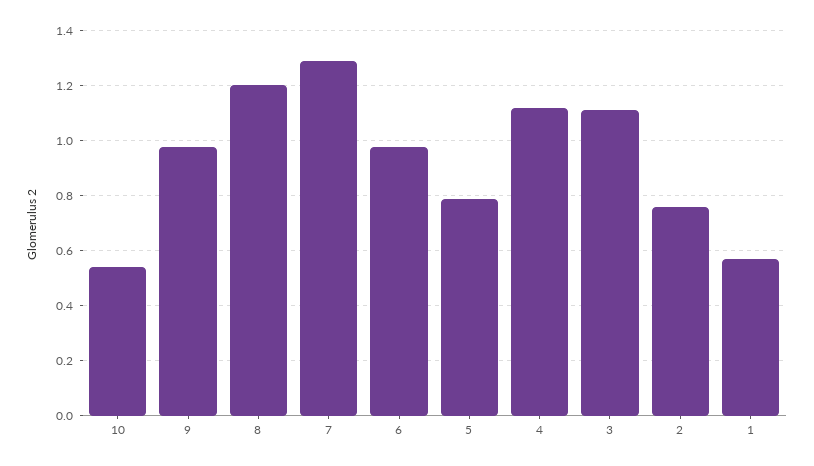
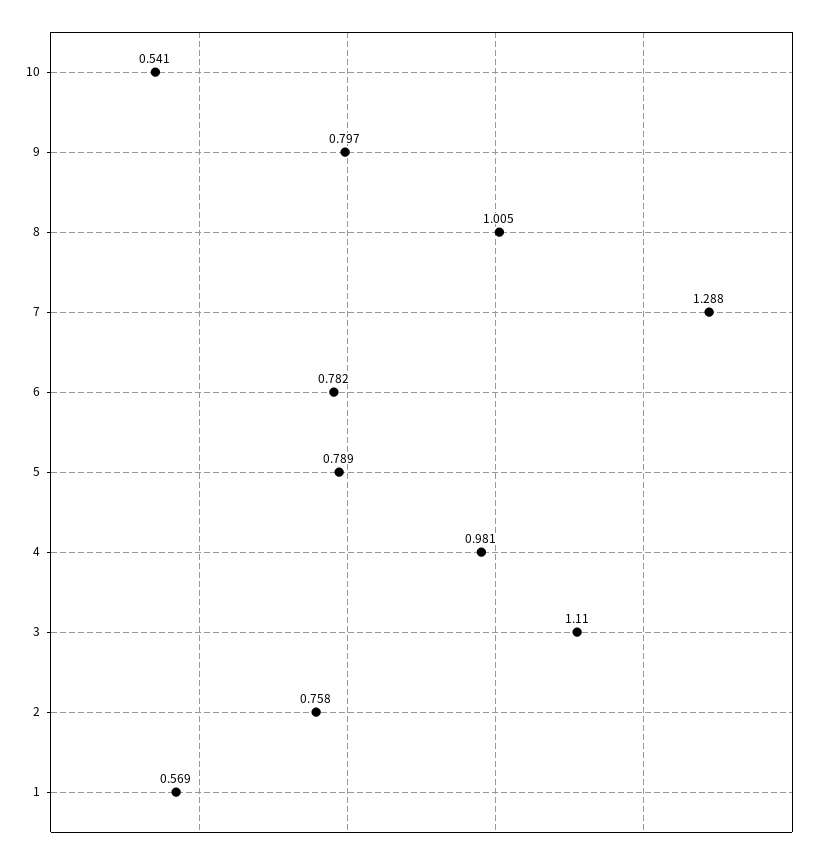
  {
    "10": 0.541,
-   "9": 0.975,
+   "9": 0.797,
-   "8": 1.2,
+   "8": 1.005,
    "7": 1.288,
-   "6": 0.975,
+   "6": 0.782,
    "5": 0.789,
-   "4": 1.125,
+   "4": 0.981,
    "3": 1.11,
    "2": 0.758,
    "1": 0.569
  }

